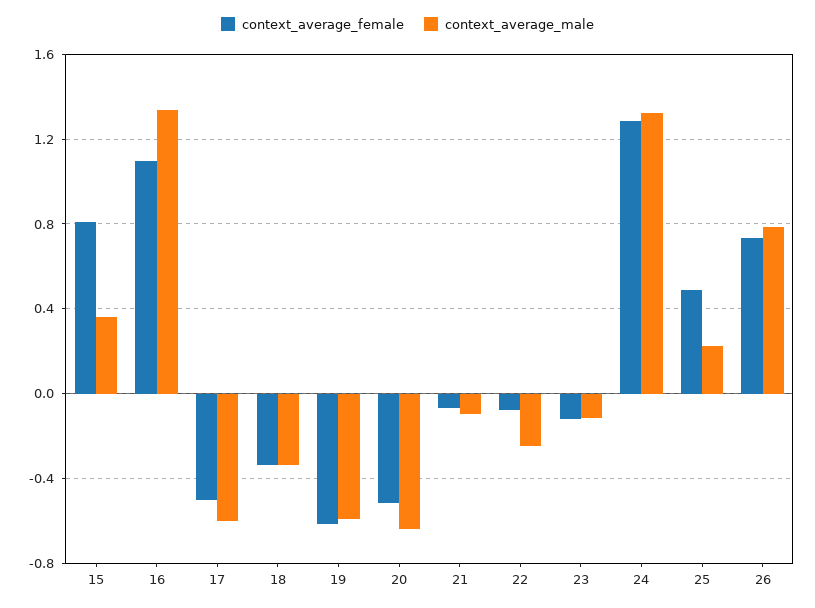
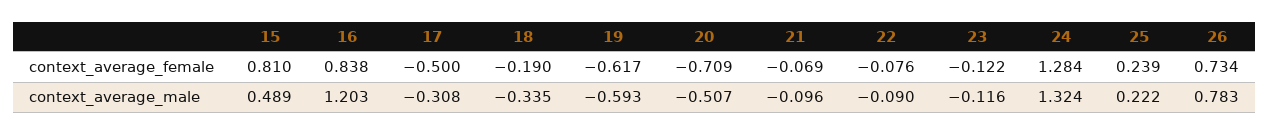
  {
    "context_average_female": {
      "15": 0.81,
-     "16": 1.1,
+     "16": 0.838,
      "17": -0.5,
-     "18": -0.35,
+     "18": -0.19,
      "19": -0.617,
-     "20": -0.5,
+     "20": -0.709,
      "21": -0.069,
      "22": -0.076,
      "23": -0.122,
      "24": 1.284,
-     "25": 0.5,
+     "25": 0.239,
      "26": 0.734
    },
    "context_average_male": {
-     "15": 0.35,
+     "15": 0.489,
-     "16": 1.35,
+     "16": 1.203,
-     "17": -0.6,
+     "17": -0.308,
      "18": -0.335,
      "19": -0.593,
-     "20": -0.65,
+     "20": -0.507,
      "21": -0.096,
-     "22": -0.25,
+     "22": -0.09,
      "23": -0.116,
      "24": 1.324,
      "25": 0.222,
      "26": 0.783
    }
  }

